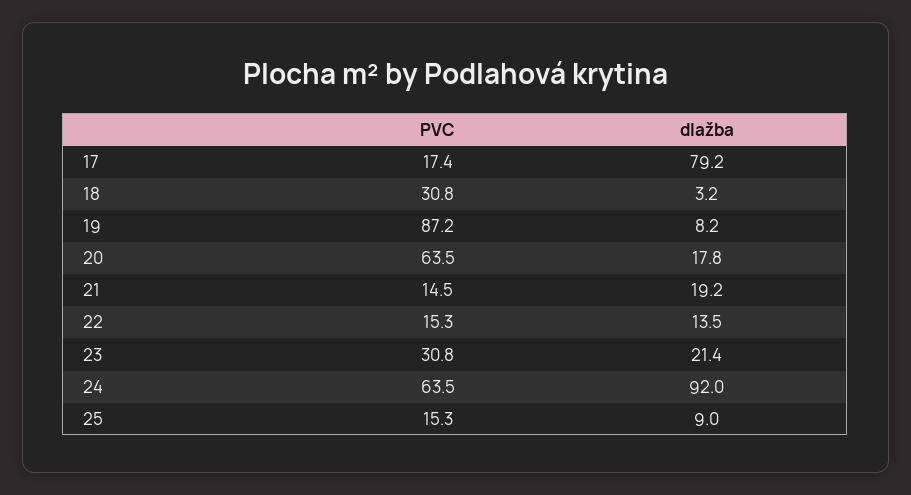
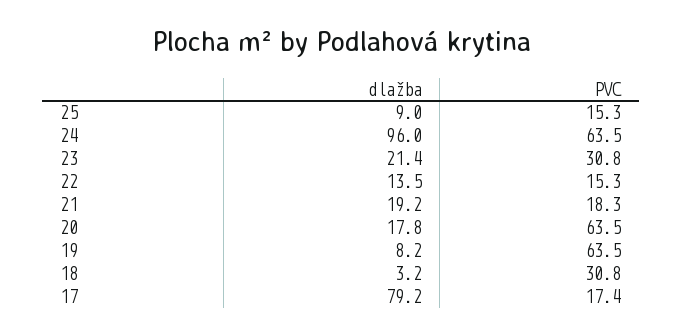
  {
    "PVC": {
      "17": 17.4,
      "18": 30.8,
-     "19": 87.2,
+     "19": 63.5,
      "20": 63.5,
-     "21": 14.5,
+     "21": 18.3,
      "22": 15.3,
      "23": 30.8,
      "24": 63.5,
      "25": 15.3
    },
    "dlažba": {
      "17": 79.2,
      "18": 3.2,
      "19": 8.2,
      "20": 17.8,
      "21": 19.2,
      "22": 13.5,
      "23": 21.4,
-     "24": 92,
+     "24": 96,
      "25": 9
    }
  }

